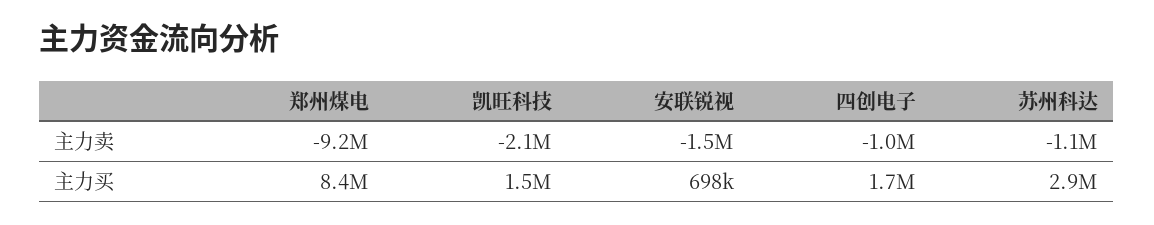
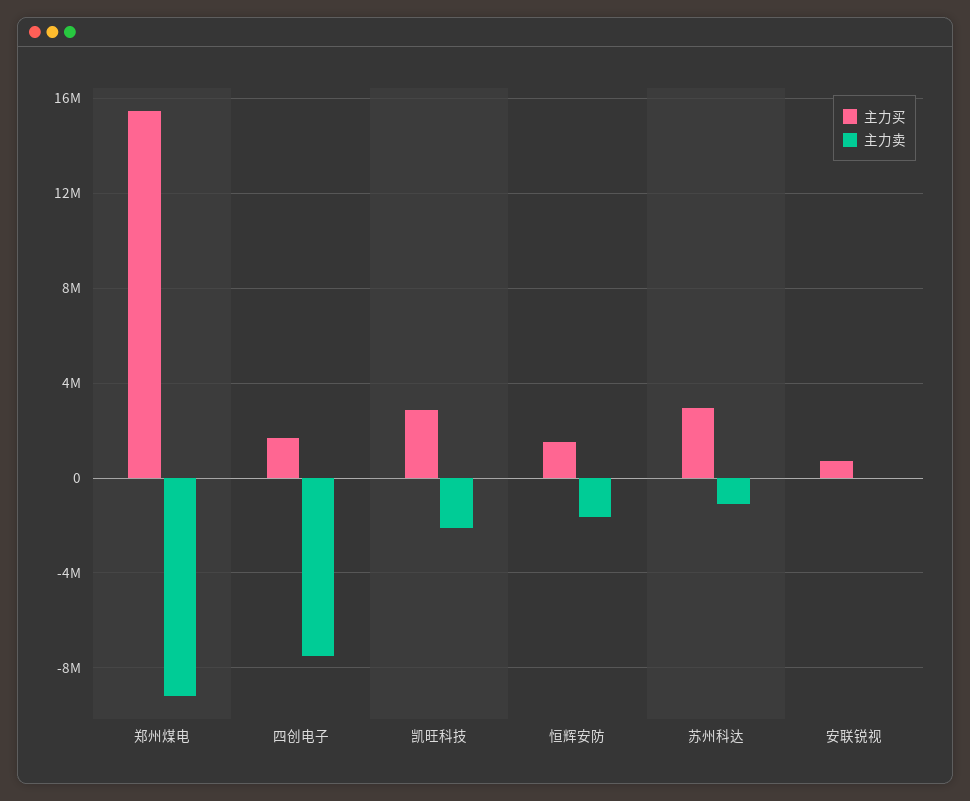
  {
    "主力卖": {
      "郑州煤电": -9200000,
      "凯旺科技": -2100000,
-     "安联锐视": -1500000,
+     "安联锐视": 0,
-     "四创电子": -1000000,
+     "四创电子": -7500000,
-     "苏州科达": -1100000
+     "苏州科达": -1100000,
+     "恒辉安防": -1500000
    },
    "主力买": {
-     "郑州煤电": 8400000,
+     "郑州煤电": 15500000,
-     "凯旺科技": 1500000,
+     "凯旺科技": 3000000,
      "安联锐视": 698000,
      "四创电子": 1700000,
-     "苏州科达": 2900000
+     "苏州科达": 2900000,
+     "恒辉安防": 1500000
    }
  }

